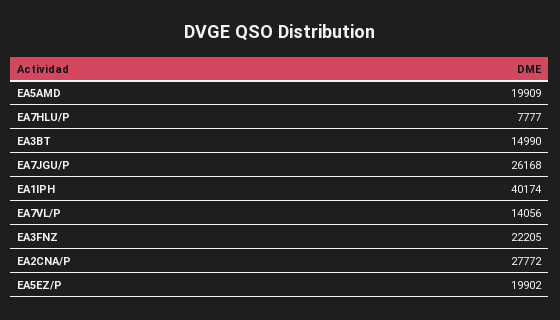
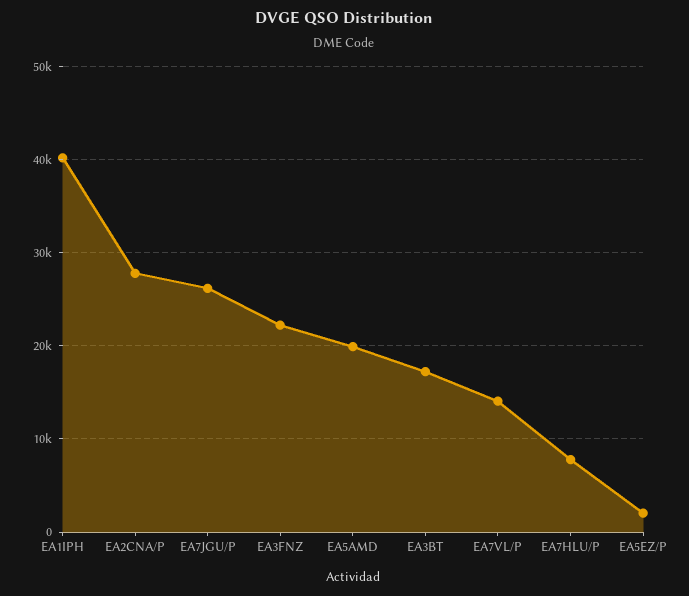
  {
    "EA5AMD": 19909,
    "EA7HLU/P": 7777,
-   "EA3BT": 14990,
+   "EA3BT": 17000,
    "EA7JGU/P": 26168,
    "EA1IPH": 40174,
    "EA7VL/P": 14056,
    "EA3FNZ": 22205,
    "EA2CNA/P": 27772,
-   "EA5EZ/P": 19902
+   "EA5EZ/P": 2000
  }

